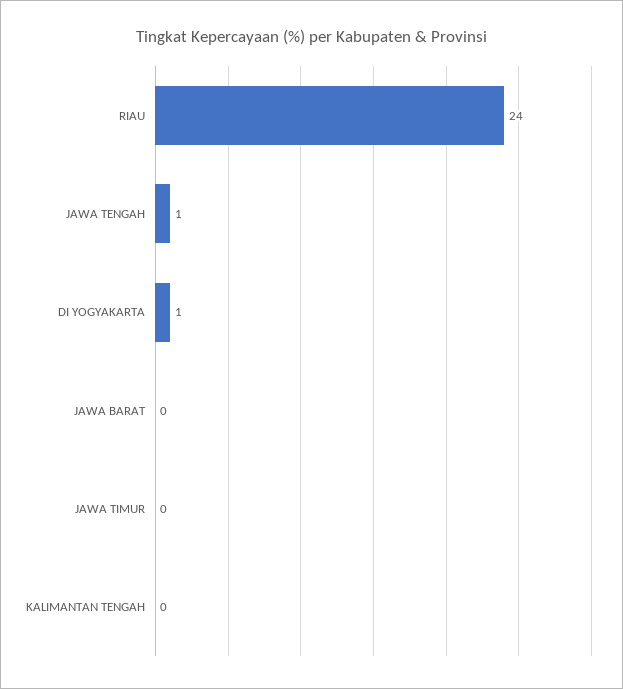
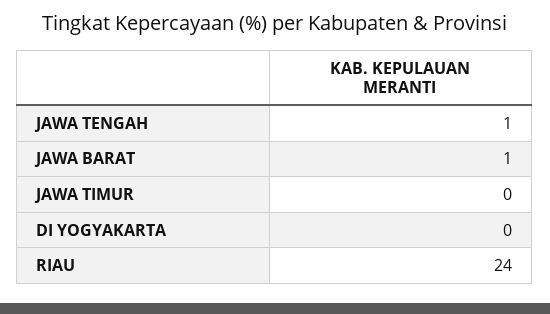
  {
    "RIAU": 24,
    "JAWA TENGAH": 1,
-   "DI YOGYAKARTA": 1,
+   "DI YOGYAKARTA": 0,
-   "JAWA BARAT": 0,
+   "JAWA BARAT": 1,
-   "JAWA TIMUR": 0,
+   "JAWA TIMUR": 0
-   "KALIMANTAN TENGAH": 0
  }

